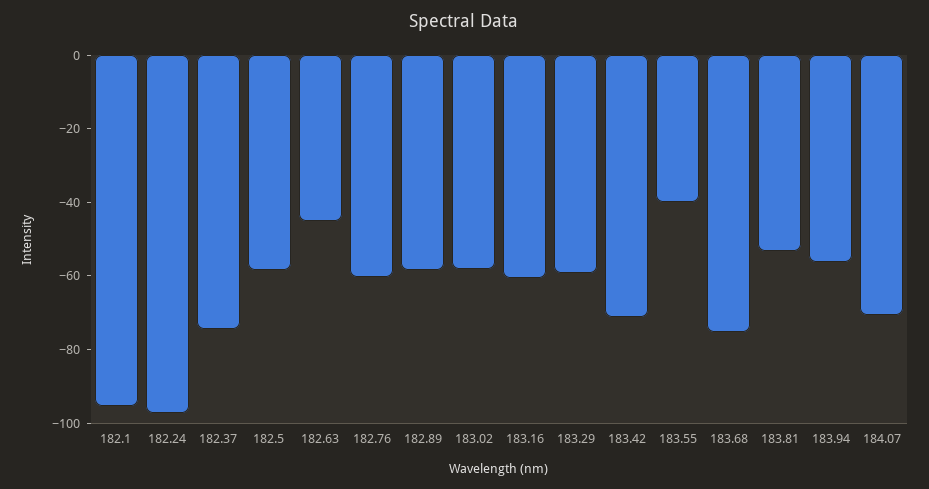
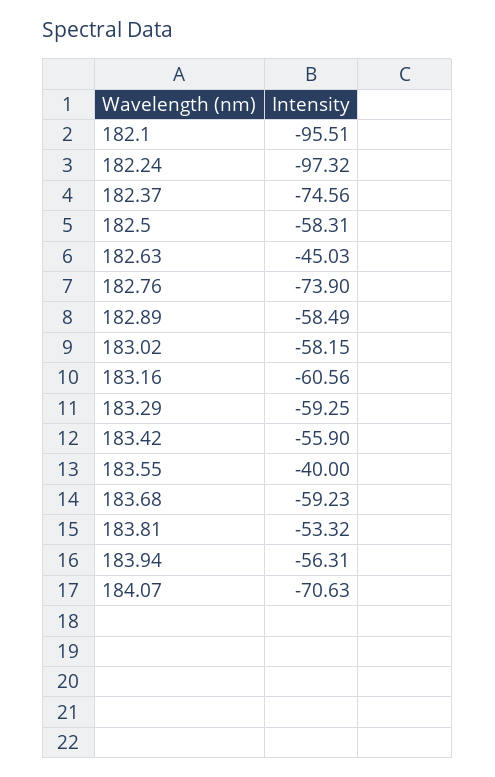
  {
    "182.1": -95.51,
    "182.24": -97.32,
    "182.37": -74.56,
    "182.5": -58.31,
    "182.63": -45.03,
-   "182.76": -60,
+   "182.76": -73.9,
    "182.89": -58.49,
    "183.02": -58.15,
    "183.16": -60.56,
    "183.29": -59.25,
-   "183.42": -70,
+   "183.42": -55.9,
    "183.55": -40,
-   "183.68": -75,
+   "183.68": -59.23,
    "183.81": -53.32,
    "183.94": -56.31,
    "184.07": -70.63
  }

